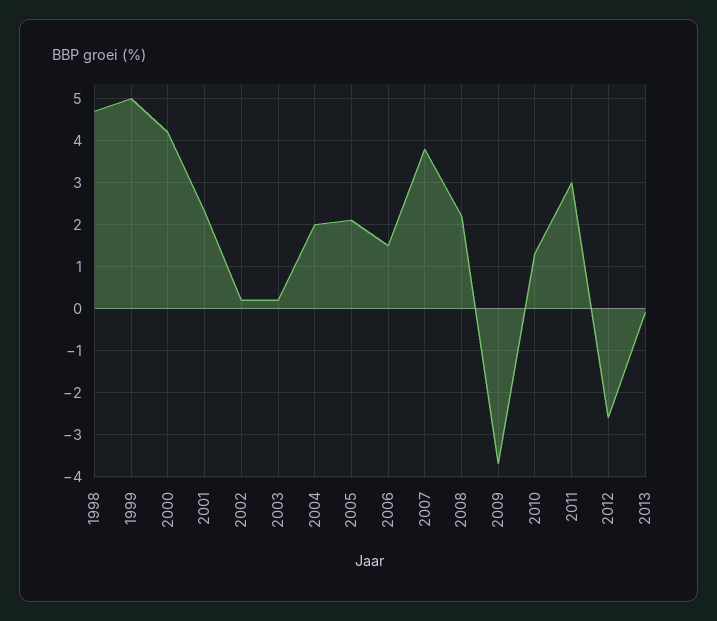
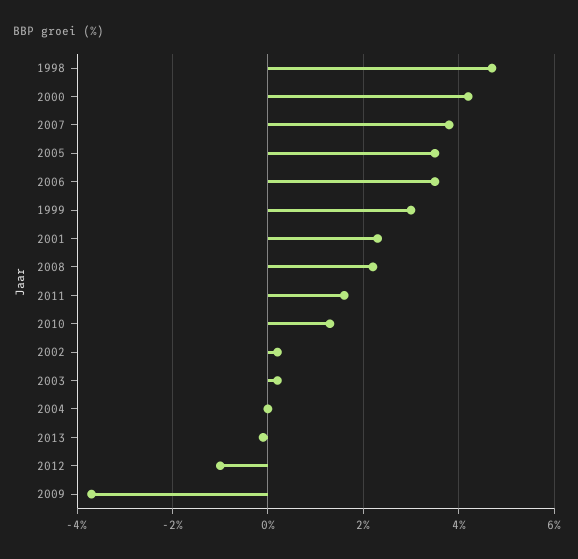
  {
    "1998": 4.5,
-   "1999": 5,
+   "1999": 3,
    "2000": 4,
    "2001": 2.5,
    "2002": 0,
    "2003": 0,
-   "2004": 2,
+   "2004": 0,
-   "2005": 2,
+   "2005": 3.5,
-   "2006": 1.5,
+   "2006": 3.5,
    "2007": 4,
    "2008": 2,
    "2009": -3.5,
    "2010": 1.5,
-   "2011": 3,
+   "2011": 1.5,
-   "2012": -2.5,
+   "2012": -1,
    "2013": 0
  }

